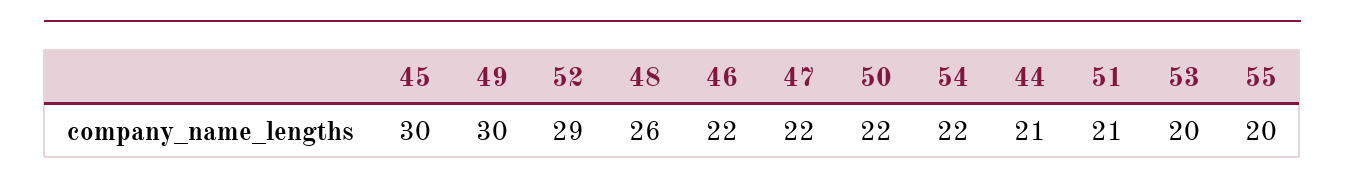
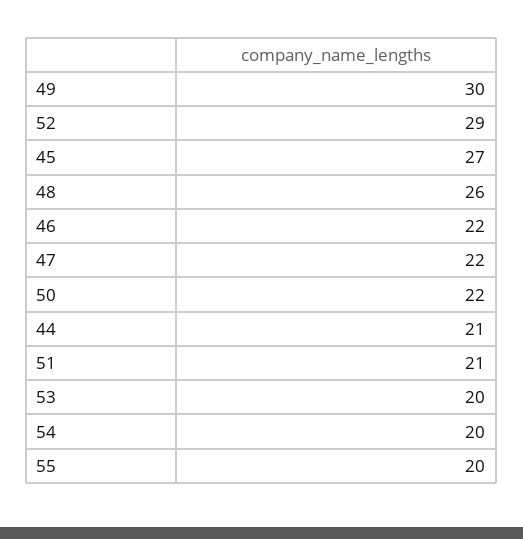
  {
-   "45": 30,
+   "45": 27,
    "49": 30,
    "52": 29,
    "48": 26,
    "46": 22,
    "47": 22,
    "50": 22,
-   "54": 22,
+   "54": 20,
    "44": 21,
    "51": 21,
    "53": 20,
    "55": 20
  }

